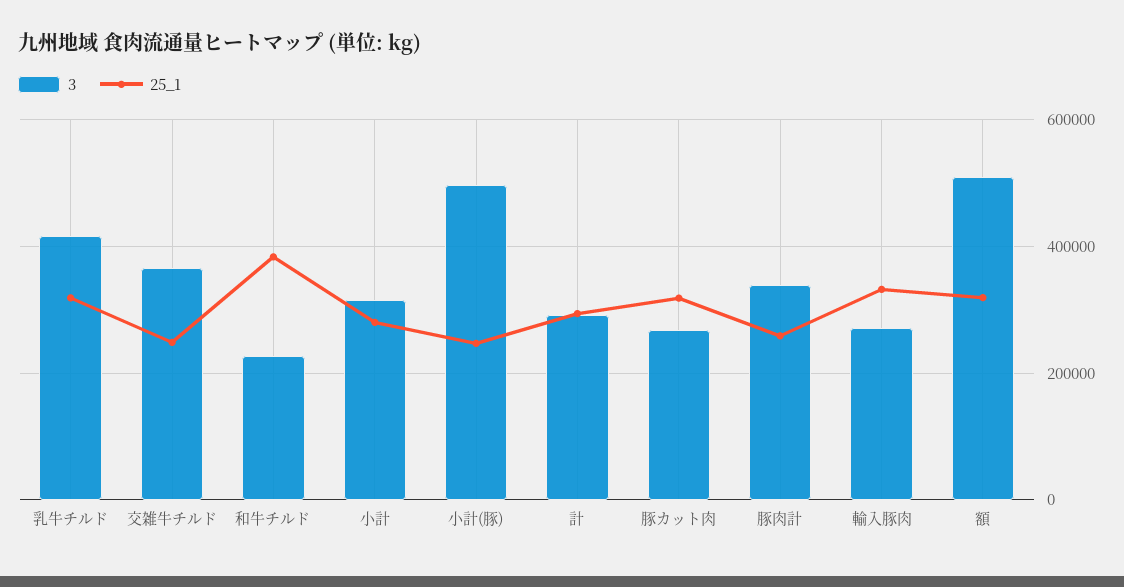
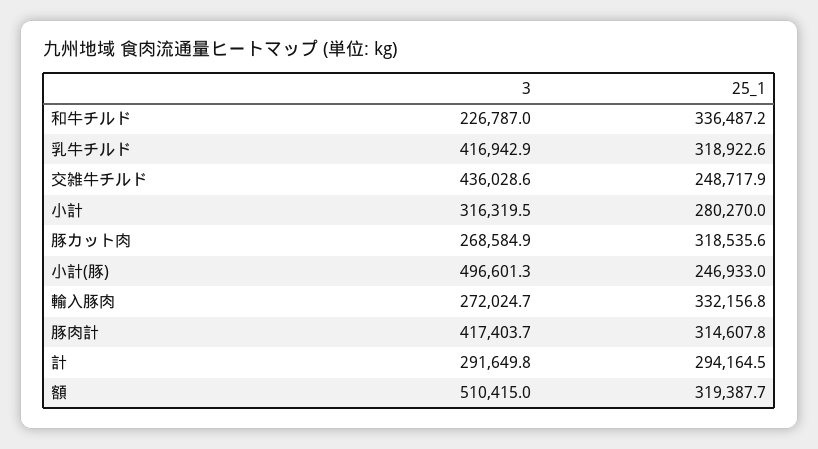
  {
    "3": {
      "乳牛チルド": 416942.9,
-     "交雑牛チルド": 360000,
+     "交雑牛チルド": 436028.6,
      "和牛チルド": 226787,
      "小計": 316319.5,
      "小計(豚)": 496601.3,
      "計": 291649.8,
      "豚カット肉": 268584.9,
-     "豚肉計": 340000,
+     "豚肉計": 417403.7,
      "輸入豚肉": 272024.7,
      "額": 510415
    },
    "25_1": {
      "乳牛チルド": 318922.6,
      "交雑牛チルド": 248717.9,
-     "和牛チルド": 380000,
+     "和牛チルド": 336487.2,
      "小計": 280270,
      "小計(豚)": 246933,
      "計": 294164.5,
      "豚カット肉": 318535.6,
-     "豚肉計": 260000,
+     "豚肉計": 314607.8,
      "輸入豚肉": 332156.8,
      "額": 319387.7
    }
  }

